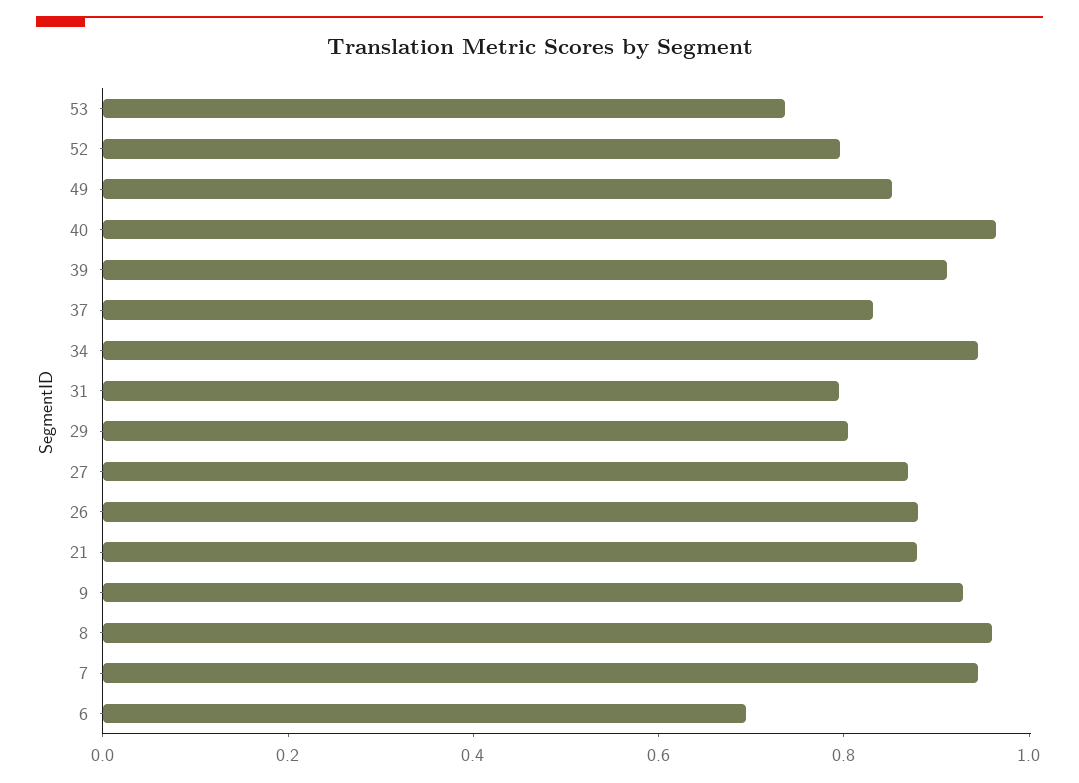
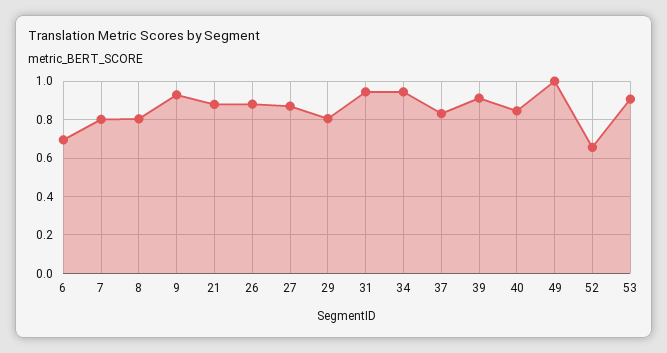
  {
-   "53": 0.75,
+   "53": 0.9,
-   "52": 0.8,
+   "52": 0.65,
-   "49": 0.85,
+   "49": 1,
-   "40": 0.95,
+   "40": 0.85,
    "39": 0.9,
    "37": 0.85,
    "34": 0.95,
-   "31": 0.8,
+   "31": 0.95,
    "29": 0.8,
    "27": 0.85,
    "26": 0.9,
    "21": 0.9,
    "9": 0.95,
-   "8": 0.95,
+   "8": 0.8,
-   "7": 0.95,
+   "7": 0.8,
    "6": 0.7
  }

